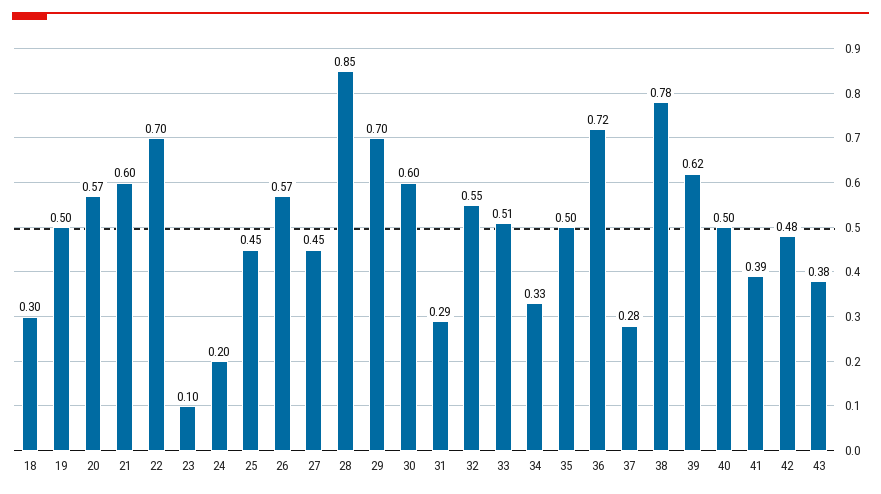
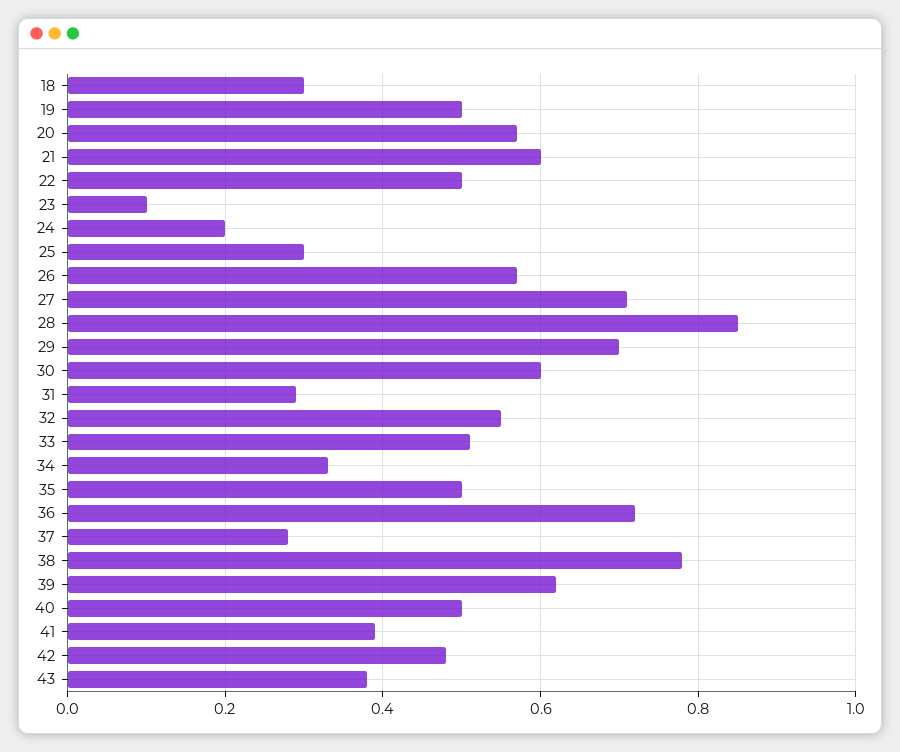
  {
    "18": 0.3,
    "19": 0.5,
    "20": 0.57,
    "21": 0.6,
-   "22": 0.7,
+   "22": 0.5,
    "23": 0.1,
    "24": 0.2,
-   "25": 0.45,
+   "25": 0.3,
    "26": 0.57,
-   "27": 0.45,
+   "27": 0.7,
    "28": 0.85,
    "29": 0.7,
    "30": 0.6,
    "31": 0.29,
    "32": 0.55,
    "33": 0.51,
    "34": 0.33,
    "35": 0.5,
    "36": 0.72,
    "37": 0.28,
    "38": 0.78,
    "39": 0.62,
    "40": 0.5,
    "41": 0.39,
    "42": 0.48,
    "43": 0.38
  }

